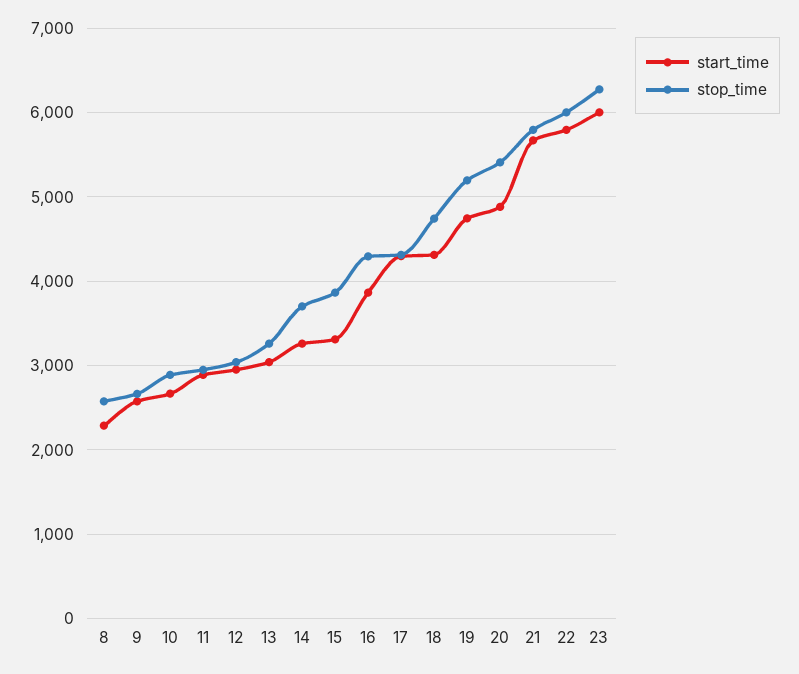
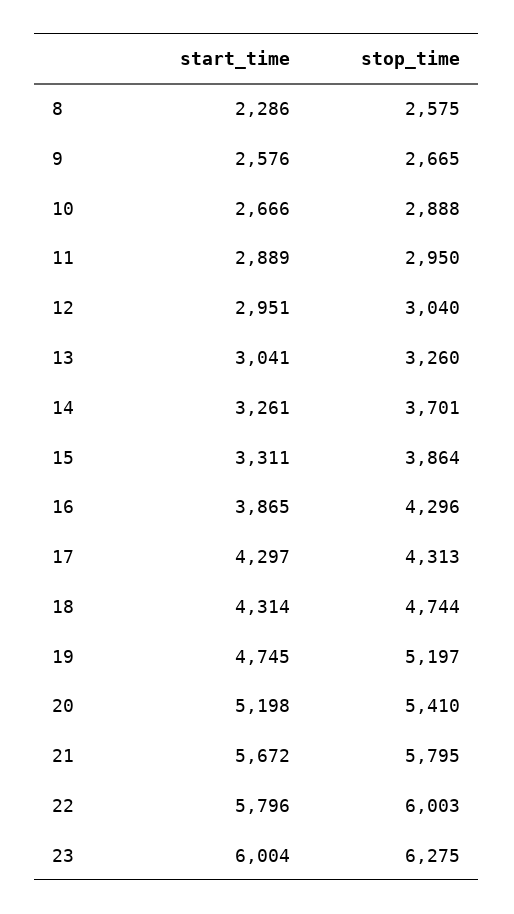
  {
    "start_time": {
      "8": 2286,
      "9": 2576,
      "10": 2666,
      "11": 2889,
      "12": 2951,
      "13": 3041,
      "14": 3261,
      "15": 3311,
      "16": 3865,
      "17": 4297,
      "18": 4314,
      "19": 4745,
-     "20": 4900,
+     "20": 5198,
      "21": 5672,
      "22": 5796,
      "23": 6004
    },
    "stop_time": {
      "8": 2575,
      "9": 2665,
      "10": 2888,
      "11": 2950,
      "12": 3040,
      "13": 3260,
      "14": 3701,
      "15": 3864,
      "16": 4296,
      "17": 4313,
      "18": 4744,
      "19": 5197,
      "20": 5410,
      "21": 5795,
      "22": 6003,
      "23": 6275
    }
  }

